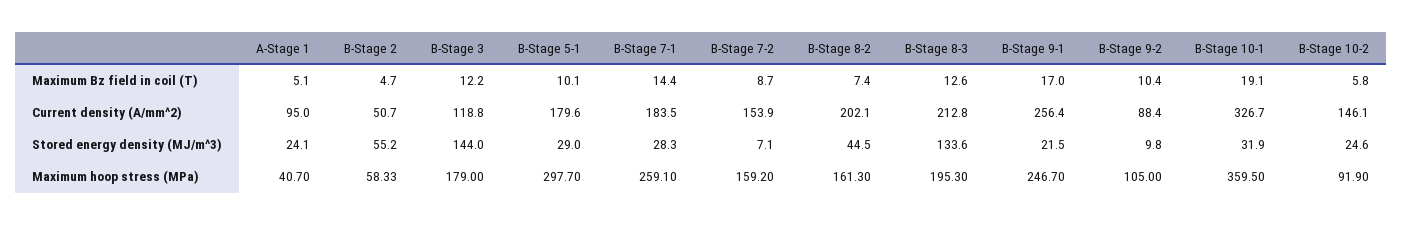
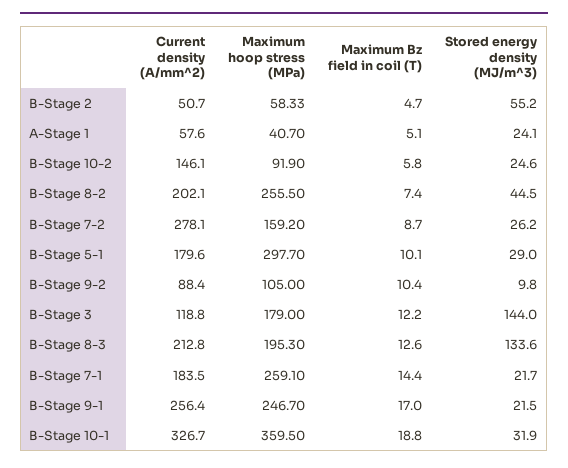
  {
    "A-Stage 1": {
      "Maximum Bz field in coil (T)": 5.1,
-     "Current density (A/mm^2)": 95,
+     "Current density (A/mm^2)": 57.6,
      "Stored energy density (MJ/m^3)": 24.1,
      "Maximum hoop stress (MPa)": 40.7
    },
    "B-Stage 2": {
      "Maximum Bz field in coil (T)": 4.7,
      "Current density (A/mm^2)": 50.7,
      "Stored energy density (MJ/m^3)": 55.2,
      "Maximum hoop stress (MPa)": 58.33
    },
    "B-Stage 3": {
      "Maximum Bz field in coil (T)": 12.2,
      "Current density (A/mm^2)": 118.8,
      "Stored energy density (MJ/m^3)": 144,
      "Maximum hoop stress (MPa)": 179
    },
    "B-Stage 5-1": {
      "Maximum Bz field in coil (T)": 10.1,
      "Current density (A/mm^2)": 179.6,
      "Stored energy density (MJ/m^3)": 29,
      "Maximum hoop stress (MPa)": 297.7
    },
    "B-Stage 7-1": {
      "Maximum Bz field in coil (T)": 14.4,
      "Current density (A/mm^2)": 183.5,
-     "Stored energy density (MJ/m^3)": 28.3,
+     "Stored energy density (MJ/m^3)": 21.7,
      "Maximum hoop stress (MPa)": 259.1
    },
    "B-Stage 7-2": {
      "Maximum Bz field in coil (T)": 8.7,
-     "Current density (A/mm^2)": 153.9,
+     "Current density (A/mm^2)": 278.1,
-     "Stored energy density (MJ/m^3)": 7.1,
+     "Stored energy density (MJ/m^3)": 26.2,
      "Maximum hoop stress (MPa)": 159.2
    },
    "B-Stage 8-2": {
      "Maximum Bz field in coil (T)": 7.4,
      "Current density (A/mm^2)": 202.1,
      "Stored energy density (MJ/m^3)": 44.5,
-     "Maximum hoop stress (MPa)": 161.3
+     "Maximum hoop stress (MPa)": 255.5
    },
    "B-Stage 8-3": {
      "Maximum Bz field in coil (T)": 12.6,
      "Current density (A/mm^2)": 212.8,
      "Stored energy density (MJ/m^3)": 133.6,
      "Maximum hoop stress (MPa)": 195.3
    },
    "B-Stage 9-1": {
      "Maximum Bz field in coil (T)": 17,
      "Current density (A/mm^2)": 256.4,
      "Stored energy density (MJ/m^3)": 21.5,
      "Maximum hoop stress (MPa)": 246.7
    },
    "B-Stage 9-2": {
      "Maximum Bz field in coil (T)": 10.4,
      "Current density (A/mm^2)": 88.4,
      "Stored energy density (MJ/m^3)": 9.8,
      "Maximum hoop stress (MPa)": 105
    },
    "B-Stage 10-1": {
-     "Maximum Bz field in coil (T)": 19.1,
+     "Maximum Bz field in coil (T)": 18.8,
      "Current density (A/mm^2)": 326.7,
      "Stored energy density (MJ/m^3)": 31.9,
      "Maximum hoop stress (MPa)": 359.5
    },
    "B-Stage 10-2": {
      "Maximum Bz field in coil (T)": 5.8,
      "Current density (A/mm^2)": 146.1,
      "Stored energy density (MJ/m^3)": 24.6,
      "Maximum hoop stress (MPa)": 91.9
    }
  }

